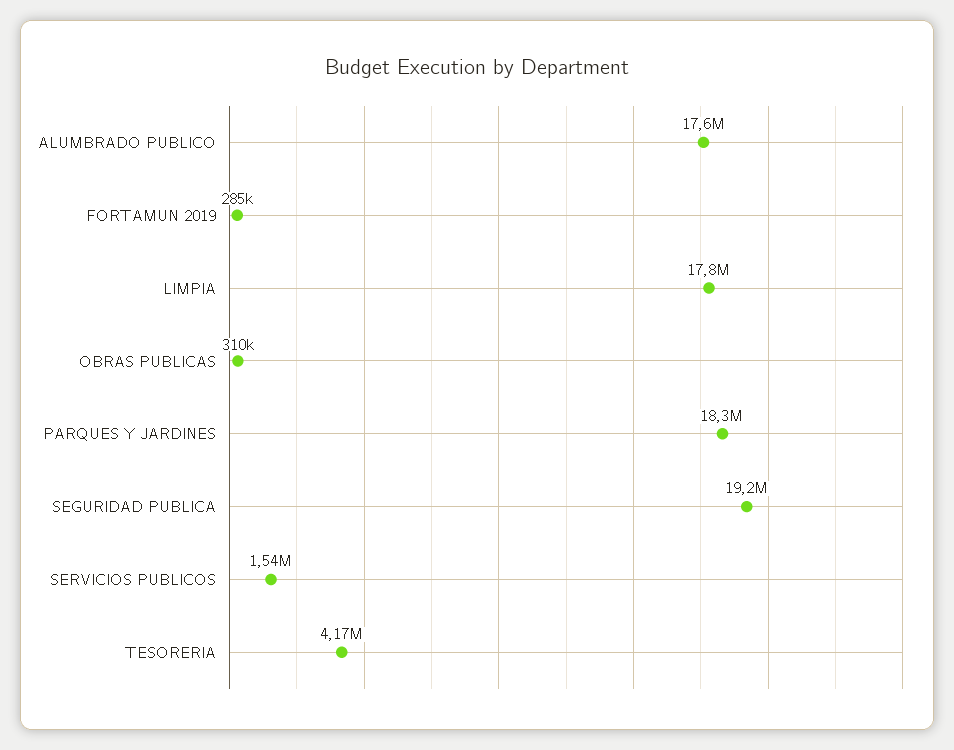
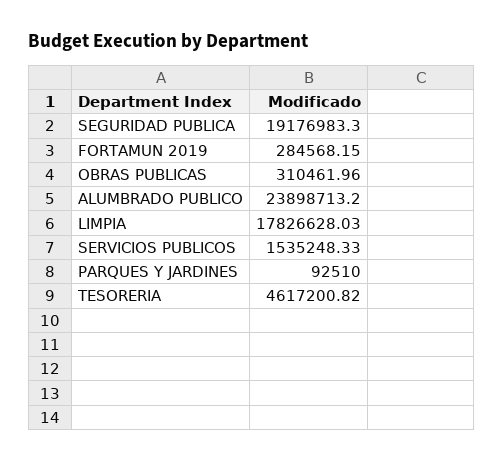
  {
-   "ALUMBRADO PUBLICO": 17600000,
+   "ALUMBRADO PUBLICO": 23898713.2,
    "FORTAMUN 2019": 284568.15,
    "LIMPIA": 17826628.03,
    "OBRAS PUBLICAS": 310461.96,
-   "PARQUES Y JARDINES": 18300000,
+   "PARQUES Y JARDINES": 92510,
    "SEGURIDAD PUBLICA": 19176983.3,
    "SERVICIOS PUBLICOS": 1535248.33,
-   "TESORERIA": 4170000
+   "TESORERIA": 4617200.82
  }

